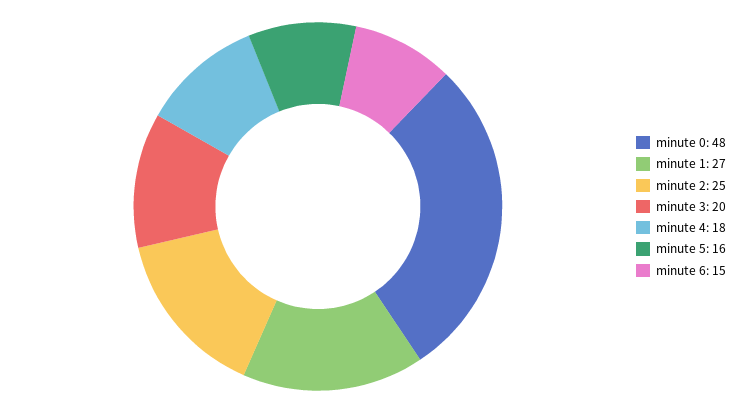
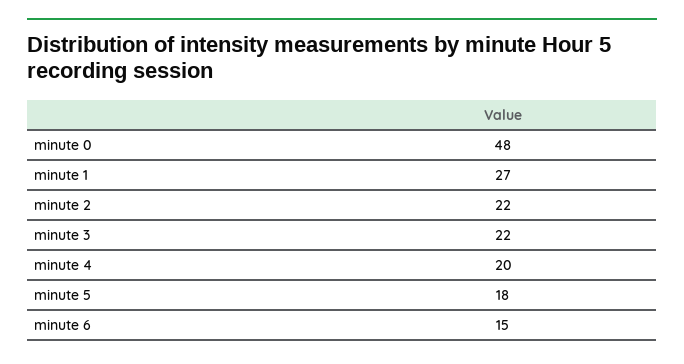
  {
    "minute 0": 48,
    "minute 1": 27,
-   "minute 2": 25,
+   "minute 2": 22,
-   "minute 3": 20,
+   "minute 3": 22,
-   "minute 4": 18,
+   "minute 4": 20,
-   "minute 5": 16,
+   "minute 5": 18,
    "minute 6": 15
  }

